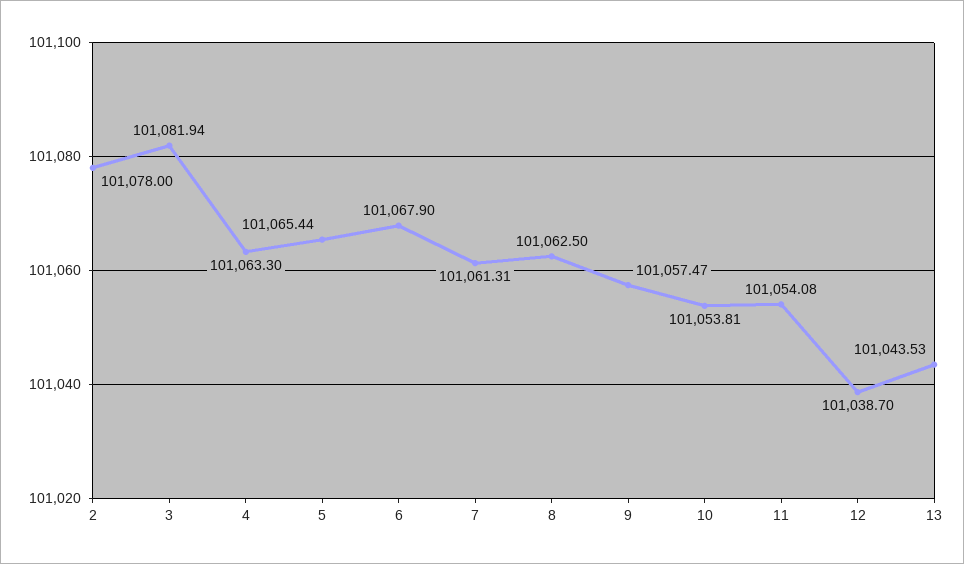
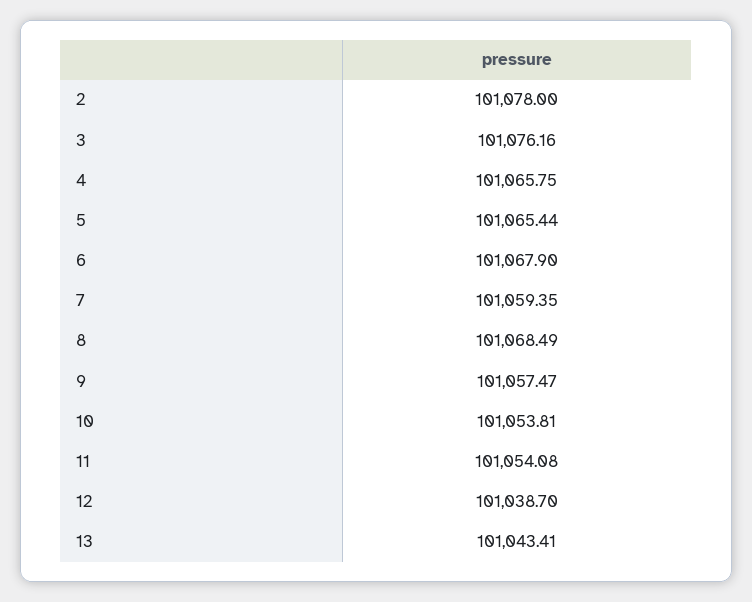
  {
    "2": 101078,
-   "3": 101081.94,
+   "3": 101076.16,
-   "4": 101063.3,
+   "4": 101065.75,
    "5": 101065.44,
    "6": 101067.9,
-   "7": 101061.31,
+   "7": 101059.35,
-   "8": 101062.5,
+   "8": 101068.49,
    "9": 101057.47,
    "10": 101053.81,
    "11": 101054.08,
    "12": 101038.7,
-   "13": 101043.53
+   "13": 101043.41
  }

